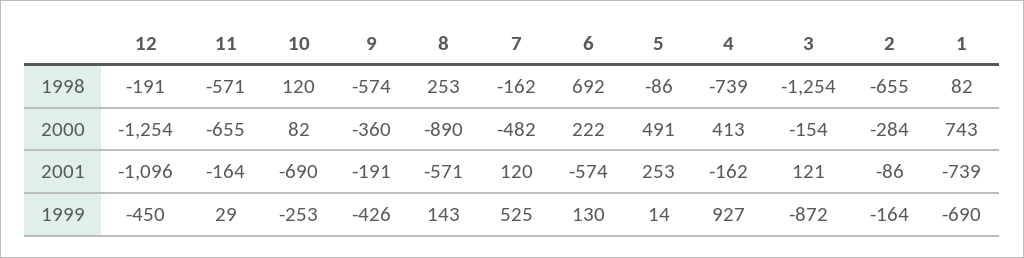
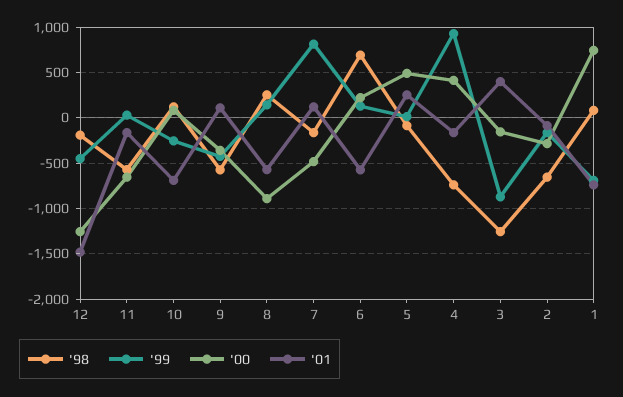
  {
    "1998": {
      "12": -191,
      "11": -571,
      "10": 120,
      "9": -574,
      "8": 253,
      "7": -162,
      "6": 692,
      "5": -86,
      "4": -739,
      "3": -1254,
      "2": -655,
      "1": 82
    },
    "2000": {
      "12": -1254,
      "11": -655,
      "10": 82,
      "9": -360,
      "8": -890,
      "7": -482,
      "6": 222,
      "5": 491,
      "4": 413,
      "3": -154,
      "2": -284,
      "1": 743
    },
    "2001": {
-     "12": -1096,
+     "12": -1500,
      "11": -164,
      "10": -690,
-     "9": -191,
+     "9": 100,
      "8": -571,
      "7": 120,
      "6": -574,
      "5": 253,
      "4": -162,
-     "3": 121,
+     "3": 400,
      "2": -86,
      "1": -739
    },
    "1999": {
      "12": -450,
      "11": 29,
      "10": -253,
      "9": -426,
      "8": 143,
-     "7": 525,
+     "7": 800,
      "6": 130,
      "5": 14,
      "4": 927,
      "3": -872,
      "2": -164,
      "1": -690
    }
  }

